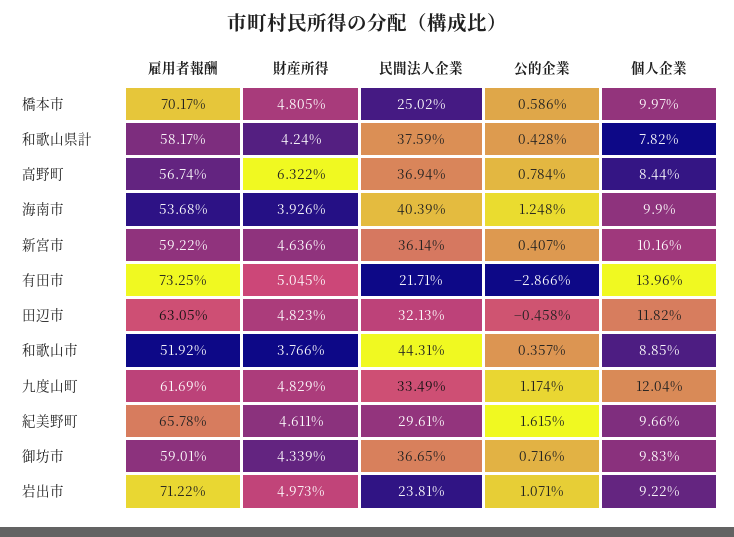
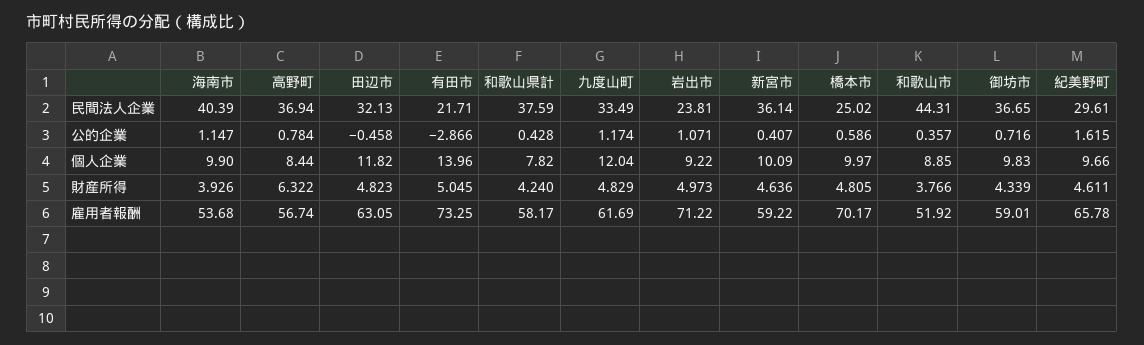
  {
    "雇用者報酬": {
      "橋本市": 70.17,
      "和歌山県計": 58.17,
      "高野町": 56.74,
      "海南市": 53.68,
      "新宮市": 59.22,
      "有田市": 73.25,
      "田辺市": 63.05,
      "和歌山市": 51.92,
      "九度山町": 61.69,
      "紀美野町": 65.78,
      "御坊市": 59.01,
      "岩出市": 71.22
    },
    "財産所得": {
      "橋本市": 4.805,
      "和歌山県計": 4.24,
      "高野町": 6.322,
      "海南市": 3.926,
      "新宮市": 4.636,
      "有田市": 5.045,
      "田辺市": 4.823,
      "和歌山市": 3.766,
      "九度山町": 4.829,
      "紀美野町": 4.611,
      "御坊市": 4.339,
      "岩出市": 4.973
    },
    "民間法人企業": {
      "橋本市": 25.02,
      "和歌山県計": 37.59,
      "高野町": 36.94,
      "海南市": 40.39,
      "新宮市": 36.14,
      "有田市": 21.71,
      "田辺市": 32.13,
      "和歌山市": 44.31,
      "九度山町": 33.49,
      "紀美野町": 29.61,
      "御坊市": 36.65,
      "岩出市": 23.81
    },
    "公的企業": {
      "橋本市": 0.586,
      "和歌山県計": 0.428,
      "高野町": 0.784,
-     "海南市": 1.248,
+     "海南市": 1.147,
      "新宮市": 0.407,
      "有田市": -2.866,
      "田辺市": -0.458,
      "和歌山市": 0.357,
      "九度山町": 1.174,
      "紀美野町": 1.615,
      "御坊市": 0.716,
      "岩出市": 1.071
    },
    "個人企業": {
      "橋本市": 9.97,
      "和歌山県計": 7.82,
      "高野町": 8.44,
      "海南市": 9.9,
-     "新宮市": 10.16,
+     "新宮市": 10.09,
      "有田市": 13.96,
      "田辺市": 11.82,
      "和歌山市": 8.85,
      "九度山町": 12.04,
      "紀美野町": 9.66,
      "御坊市": 9.83,
      "岩出市": 9.22
    }
  }

